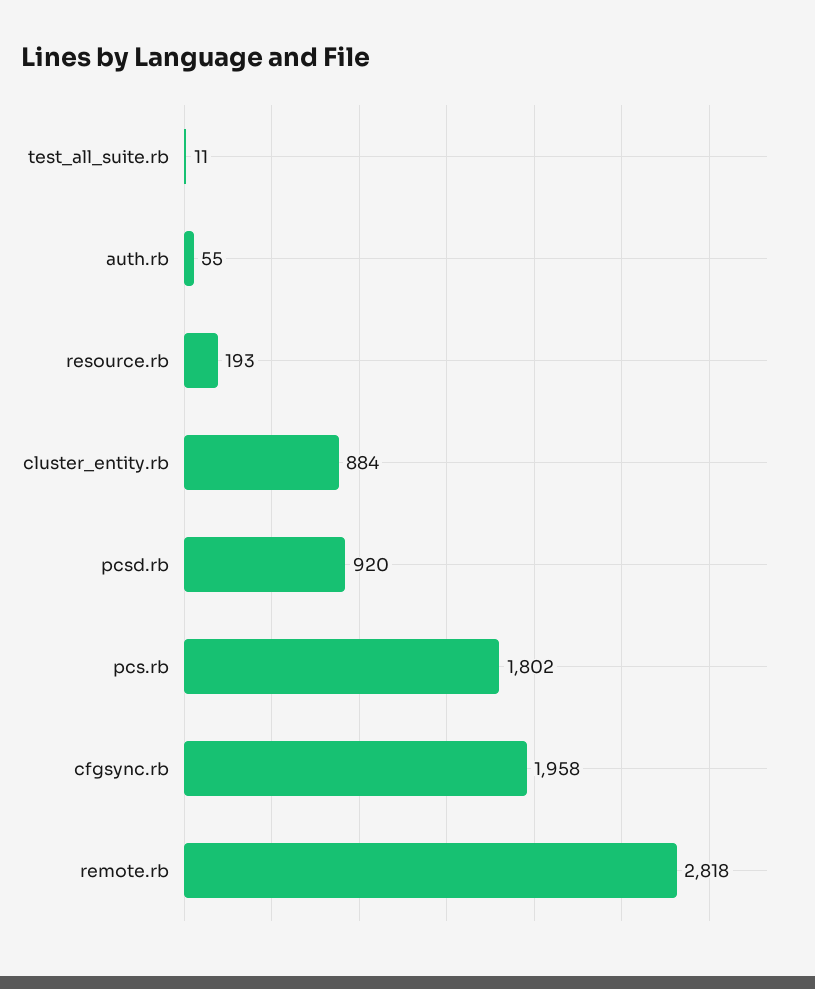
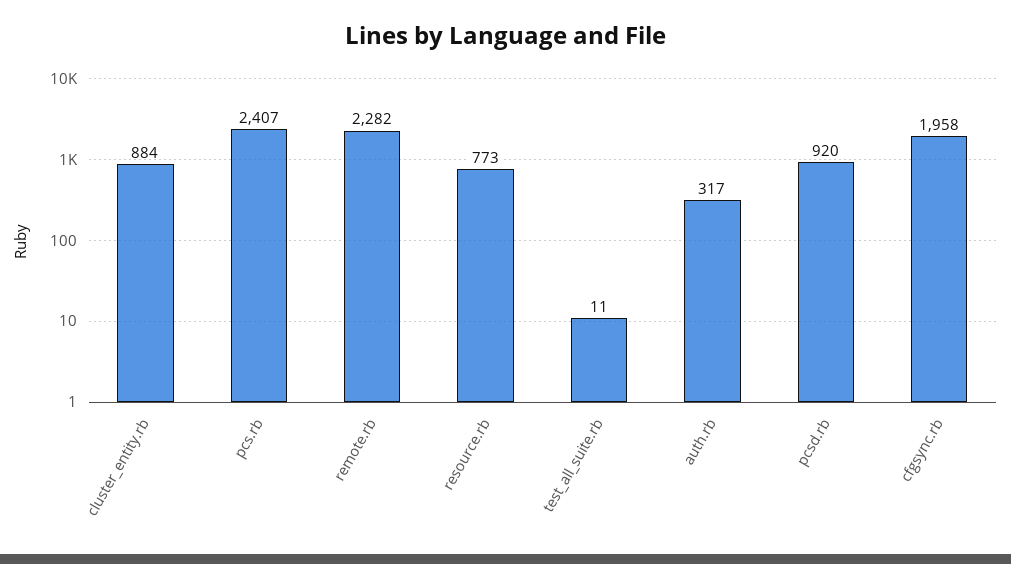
  {
    "test_all_suite.rb": 11,
-   "auth.rb": 55,
+   "auth.rb": 317,
-   "resource.rb": 193,
+   "resource.rb": 773,
    "cluster_entity.rb": 884,
    "pcsd.rb": 920,
-   "pcs.rb": 1802,
+   "pcs.rb": 2407,
    "cfgsync.rb": 1958,
-   "remote.rb": 2818
+   "remote.rb": 2282
  }

